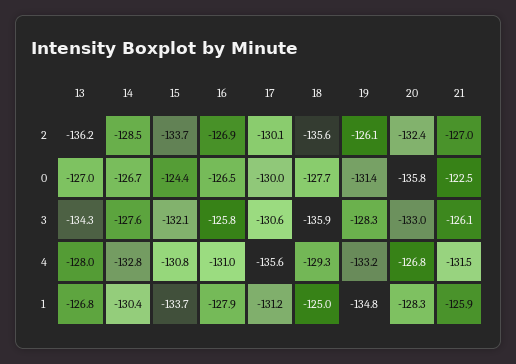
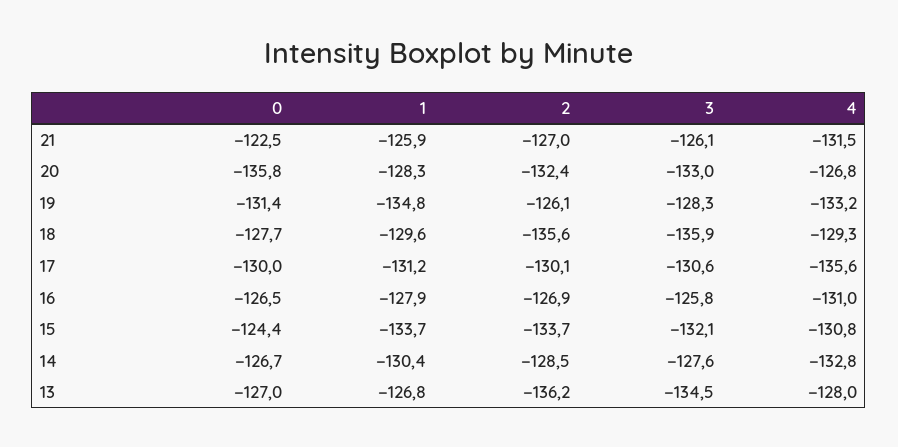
  {
    "13": {
      "2": -136.2,
      "0": -127,
-     "3": -134.3,
+     "3": -134.5,
      "4": -128,
      "1": -126.8
    },
    "14": {
      "2": -128.5,
      "0": -126.7,
      "3": -127.6,
      "4": -132.8,
      "1": -130.4
    },
    "15": {
      "2": -133.7,
      "0": -124.4,
      "3": -132.1,
      "4": -130.8,
      "1": -133.7
    },
    "16": {
      "2": -126.9,
      "0": -126.5,
      "3": -125.8,
      "4": -131,
      "1": -127.9
    },
    "17": {
      "2": -130.1,
      "0": -130,
      "3": -130.6,
      "4": -135.6,
      "1": -131.2
    },
    "18": {
      "2": -135.6,
      "0": -127.7,
      "3": -135.9,
      "4": -129.3,
-     "1": -125
+     "1": -129.6
    },
    "19": {
      "2": -126.1,
      "0": -131.4,
      "3": -128.3,
      "4": -133.2,
      "1": -134.8
    },
    "20": {
      "2": -132.4,
      "0": -135.8,
      "3": -133,
      "4": -126.8,
      "1": -128.3
    },
    "21": {
      "2": -127,
      "0": -122.5,
      "3": -126.1,
      "4": -131.5,
      "1": -125.9
    }
  }

